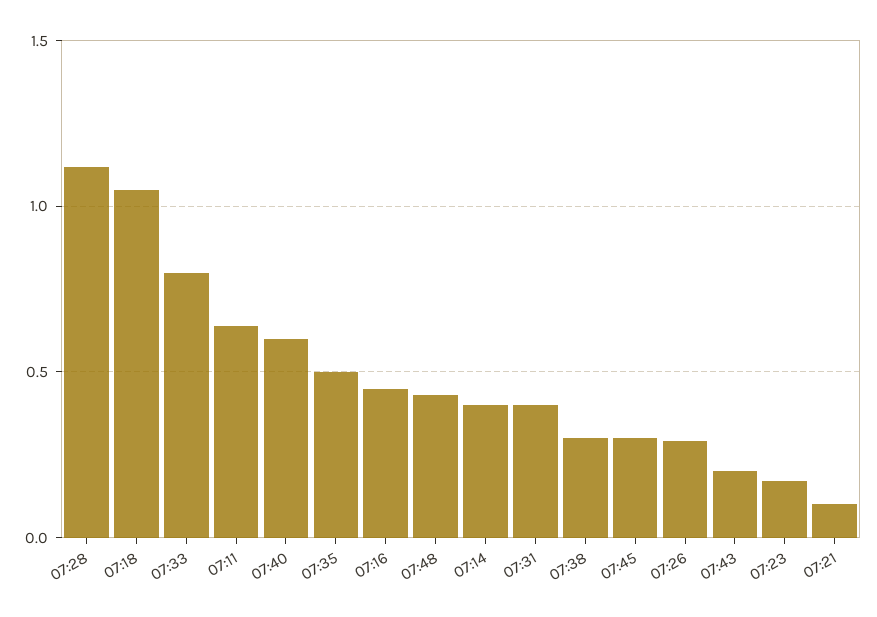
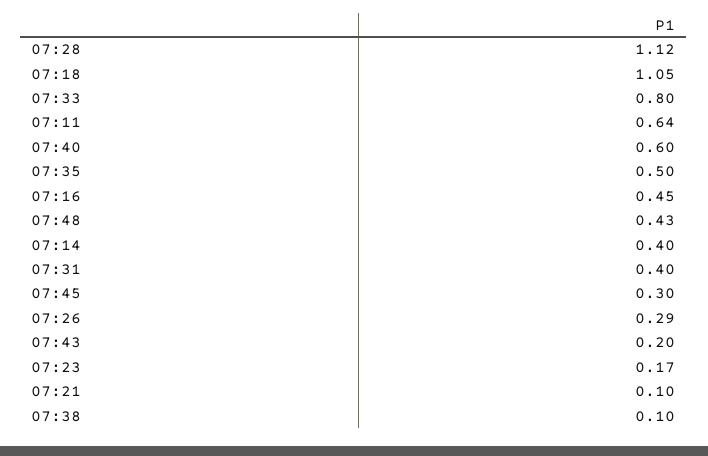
  {
    "07:28": 1.12,
    "07:18": 1.05,
    "07:33": 0.8,
    "07:11": 0.64,
    "07:40": 0.6,
    "07:35": 0.5,
    "07:16": 0.45,
    "07:48": 0.43,
    "07:14": 0.4,
    "07:31": 0.4,
-   "07:38": 0.3,
+   "07:38": 0.1,
    "07:45": 0.3,
    "07:26": 0.29,
    "07:43": 0.2,
    "07:23": 0.17,
    "07:21": 0.1
  }

